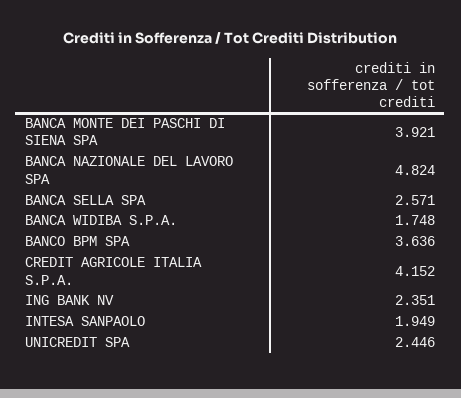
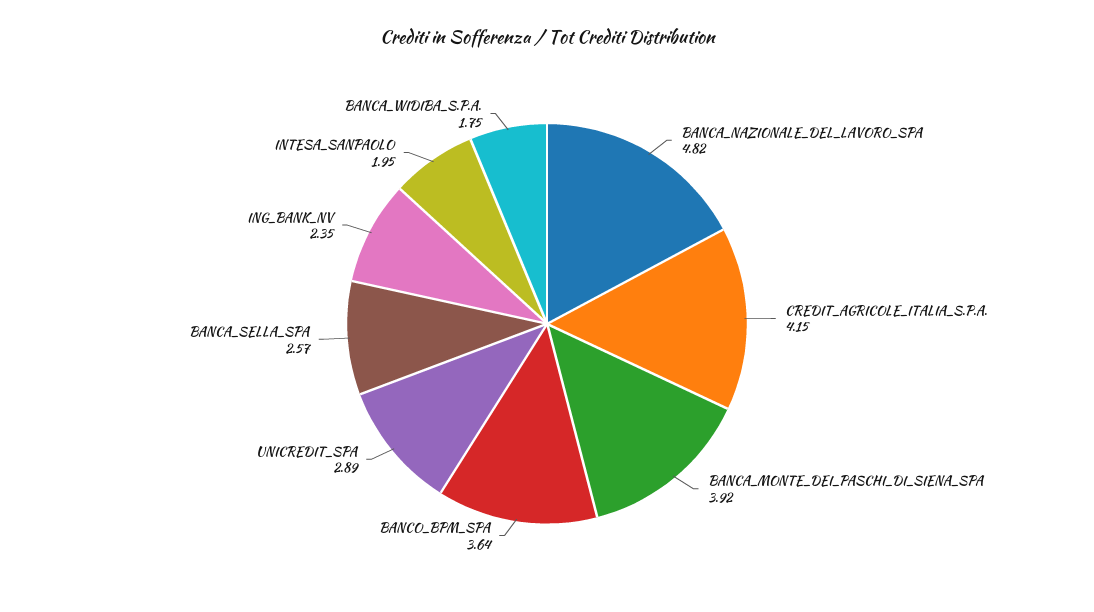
  {
    "BANCA MONTE DEI PASCHI DI SIENA SPA": 3.921,
    "BANCA NAZIONALE DEL LAVORO SPA": 4.824,
    "BANCA SELLA SPA": 2.571,
    "BANCA WIDIBA S.P.A.": 1.748,
    "BANCO BPM SPA": 3.636,
    "CREDIT AGRICOLE ITALIA S.P.A.": 4.152,
    "ING BANK NV": 2.351,
    "INTESA SANPAOLO": 1.949,
-   "UNICREDIT SPA": 2.446
+   "UNICREDIT SPA": 2.89
  }

